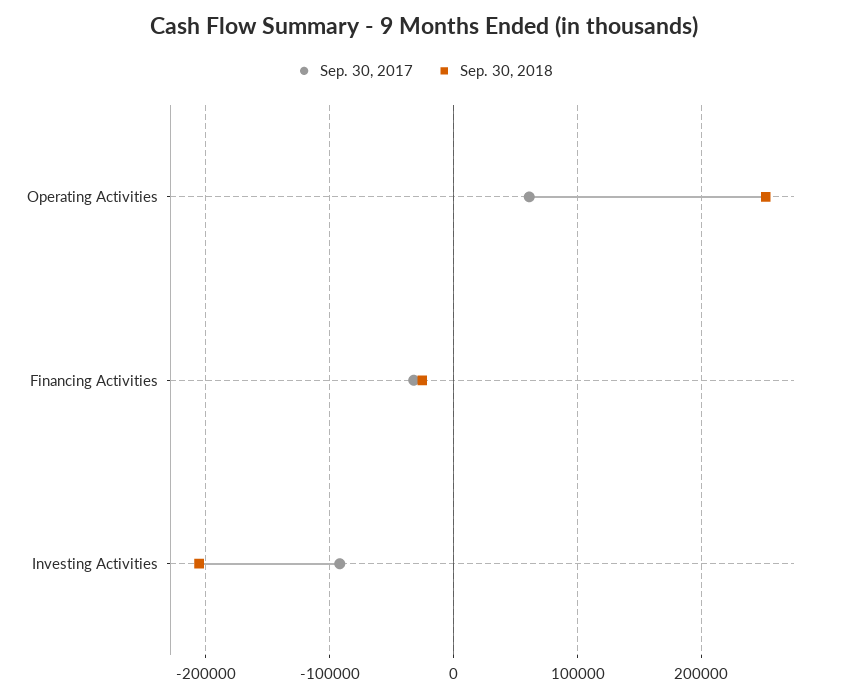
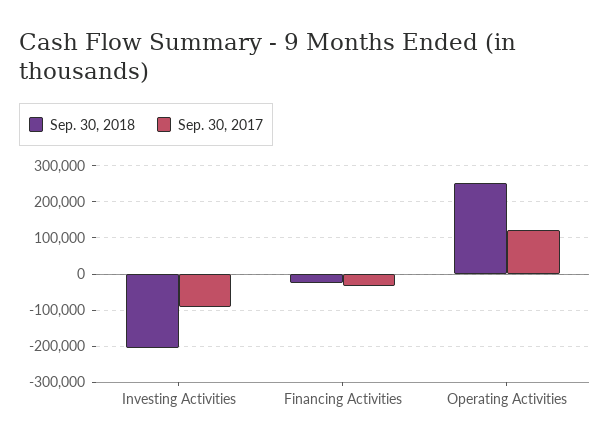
  {
    "Sep. 30, 2017": {
-     "Operating Activities": 60000,
+     "Operating Activities": 120000,
      "Financing Activities": -30000,
      "Investing Activities": -90000
    },
    "Sep. 30, 2018": {
      "Operating Activities": 250000,
      "Financing Activities": -30000,
      "Investing Activities": -210000
    }
  }

